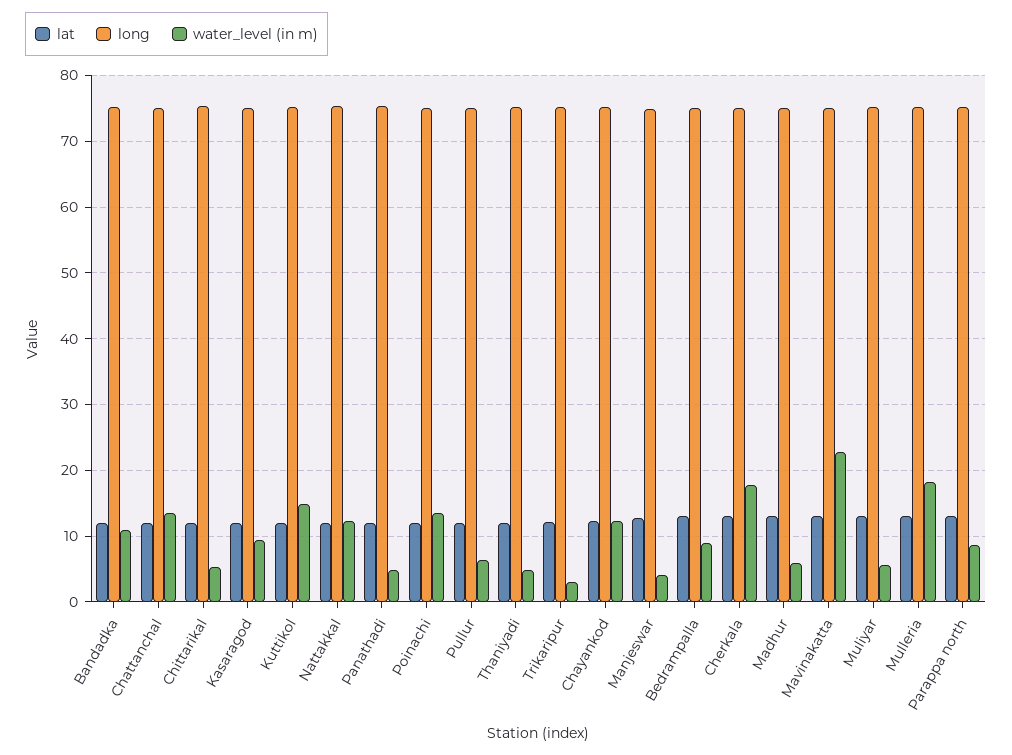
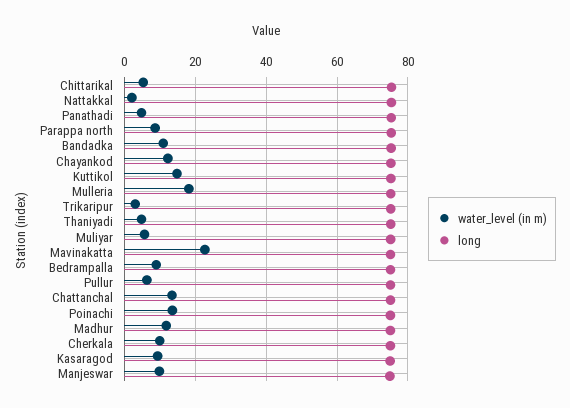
  {
-   "lat": {
-     "Bandadka": 12,
-     "Chattanchal": 12,
-     "Chittarikal": 12,
-     "Kasaragod": 12,
-     "Kuttikol": 12,
-     "Nattakkal": 12,
-     "Panathadi": 12,
-     "Poinachi": 12,
-     "Pullur": 12,
-     "Thaniyadi": 12,
-     "Trikaripur": 12,
-     "Chayankod": 12,
-     "Manjeswar": 13,
-     "Bedrampalla": 13,
-     "Cherkala": 13,
-     "Madhur": 13,
-     "Mavinakatta": 13,
-     "Muliyar": 13,
-     "Mulleria": 13,
-     "Parappa north": 13
-   },
    "long": {
      "Bandadka": 75,
      "Chattanchal": 75,
      "Chittarikal": 75,
      "Kasaragod": 75,
      "Kuttikol": 75,
      "Nattakkal": 75,
      "Panathadi": 75,
      "Poinachi": 75,
      "Pullur": 75,
      "Thaniyadi": 75,
      "Trikaripur": 75,
      "Chayankod": 75,
      "Manjeswar": 75,
      "Bedrampalla": 75,
      "Cherkala": 75,
      "Madhur": 75,
      "Mavinakatta": 75,
      "Muliyar": 75,
      "Mulleria": 75,
      "Parappa north": 75
    },
    "water_level (in m)": {
      "Bandadka": 11,
      "Chattanchal": 13,
      "Chittarikal": 5,
      "Kasaragod": 9,
      "Kuttikol": 15,
-     "Nattakkal": 12,
+     "Nattakkal": 2,
      "Panathadi": 5,
      "Poinachi": 14,
      "Pullur": 6,
      "Thaniyadi": 5,
      "Trikaripur": 3,
      "Chayankod": 12,
-     "Manjeswar": 4,
+     "Manjeswar": 10,
      "Bedrampalla": 9,
-     "Cherkala": 18,
+     "Cherkala": 10,
-     "Madhur": 6,
+     "Madhur": 12,
      "Mavinakatta": 23,
      "Muliyar": 6,
      "Mulleria": 18,
      "Parappa north": 9
    }
  }

